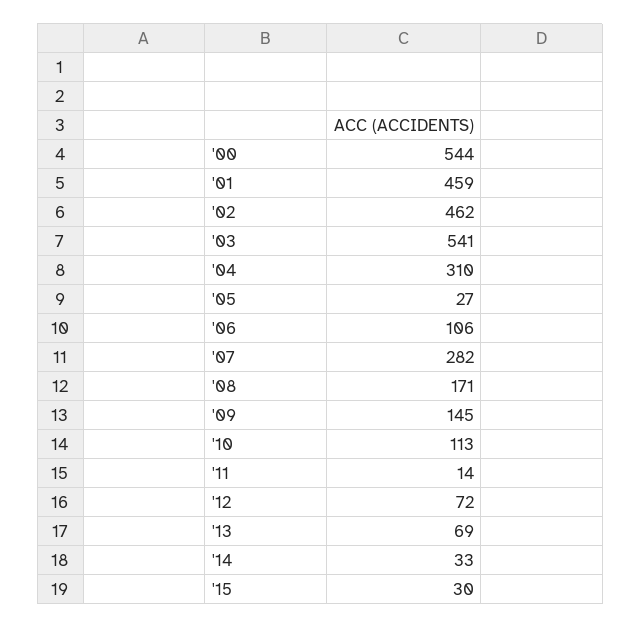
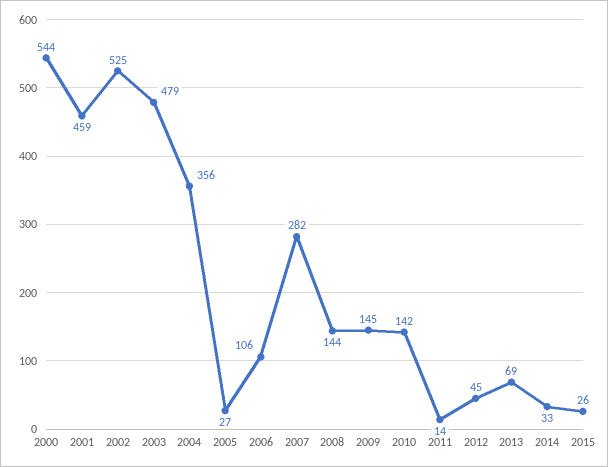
  {
    "'00": 544,
    "'01": 459,
-   "'02": 462,
+   "'02": 525,
-   "'03": 541,
+   "'03": 479,
-   "'04": 310,
+   "'04": 356,
    "'05": 27,
    "'06": 106,
    "'07": 282,
-   "'08": 171,
+   "'08": 144,
    "'09": 145,
-   "'10": 113,
+   "'10": 142,
    "'11": 14,
-   "'12": 72,
+   "'12": 45,
    "'13": 69,
    "'14": 33,
-   "'15": 30
+   "'15": 26
  }

